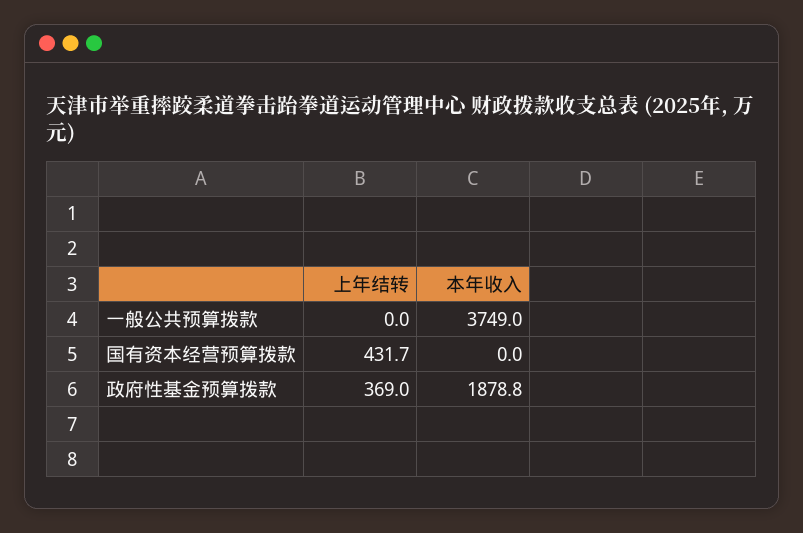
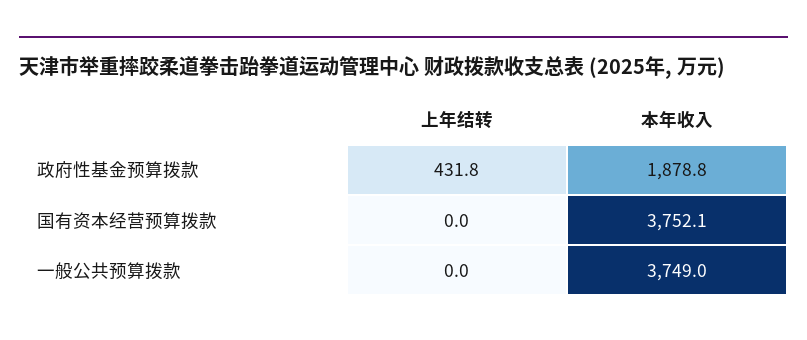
  {
    "上年结转": {
      "一般公共预算拨款": 0,
-     "国有资本经营预算拨款": 431.7,
+     "国有资本经营预算拨款": 0,
-     "政府性基金预算拨款": 369
+     "政府性基金预算拨款": 431.8
    },
    "本年收入": {
      "一般公共预算拨款": 3749,
-     "国有资本经营预算拨款": 0,
+     "国有资本经营预算拨款": 3752.1,
      "政府性基金预算拨款": 1878.8
    }
  }

